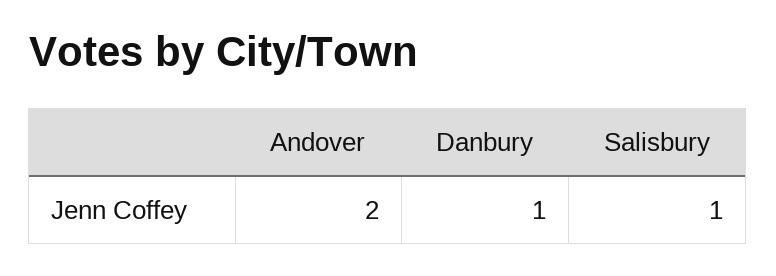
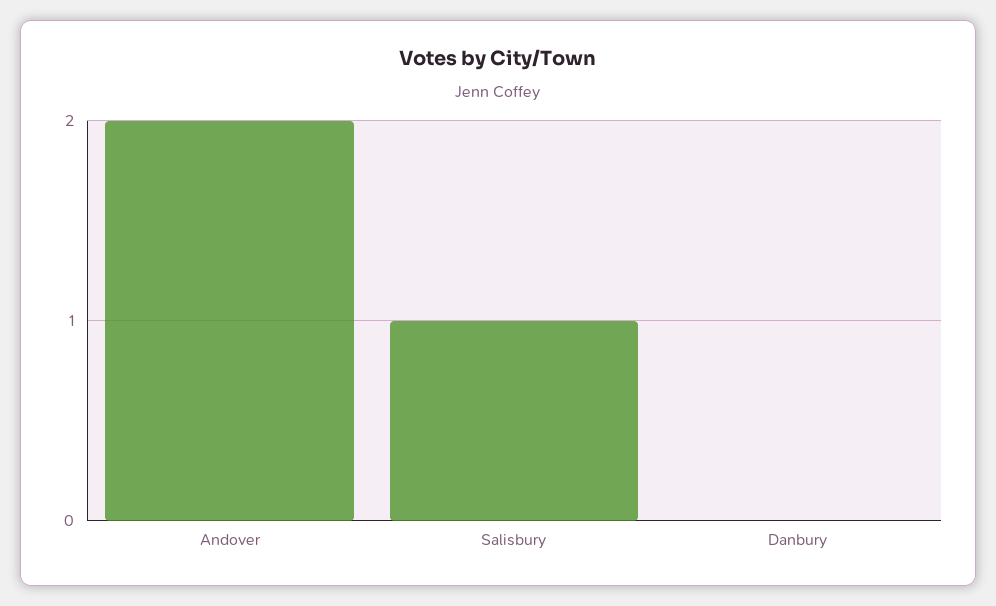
  {
    "Andover": 2,
-   "Danbury": 1,
+   "Danbury": 0,
    "Salisbury": 1
  }

